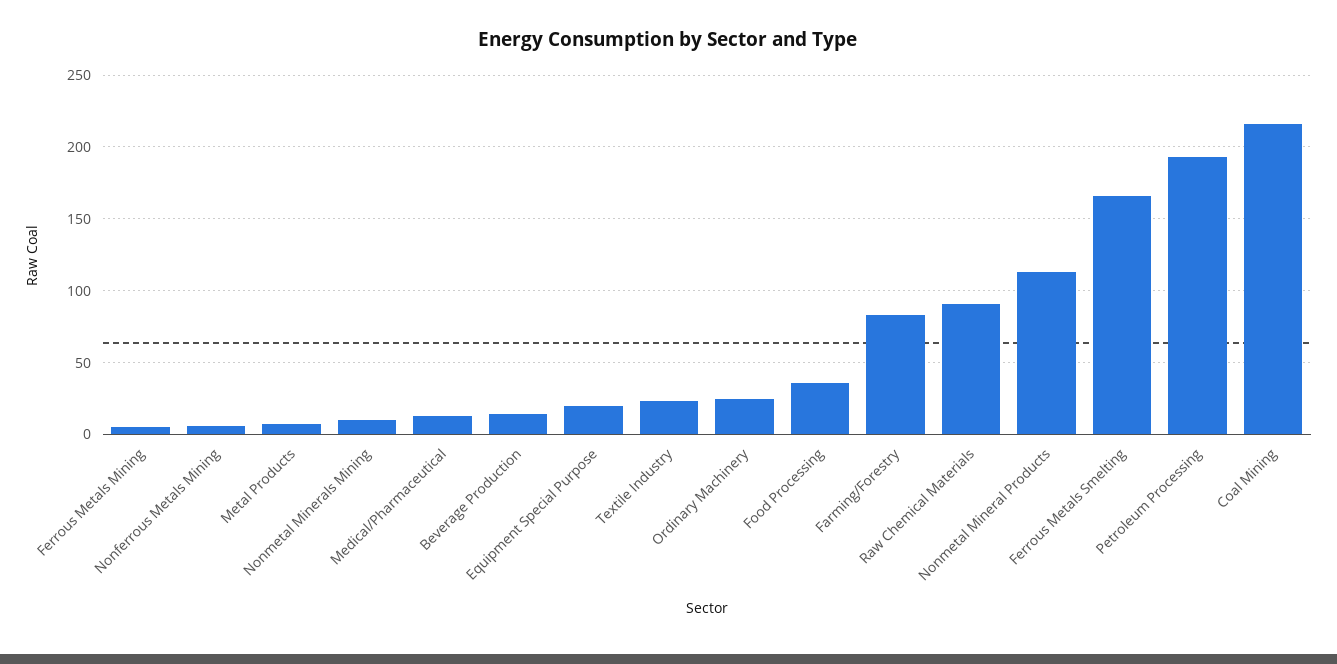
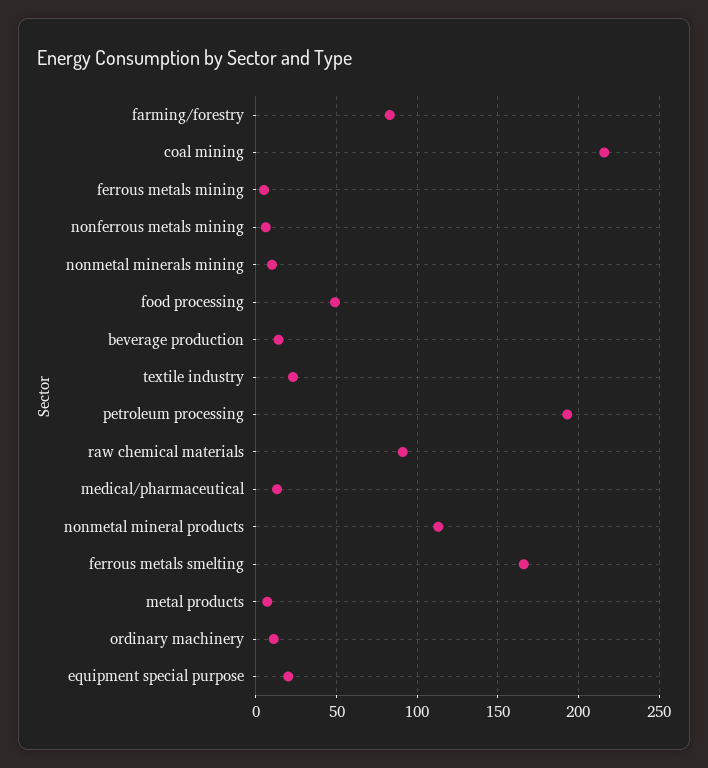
  {
    "Ferrous Metals Mining": 5,
    "Nonferrous Metals Mining": 5,
    "Metal Products": 5,
    "Nonmetal Minerals Mining": 10,
    "Medical/Pharmaceutical": 15,
    "Beverage Production": 15,
    "Equipment Special Purpose": 20,
    "Textile Industry": 25,
-   "Ordinary Machinery": 25,
+   "Ordinary Machinery": 10,
-   "Food Processing": 35,
+   "Food Processing": 50,
    "Farming/Forestry": 85,
    "Raw Chemical Materials": 90,
    "Nonmetal Mineral Products": 115,
    "Ferrous Metals Smelting": 165,
    "Petroleum Processing": 195,
    "Coal Mining": 215
  }

